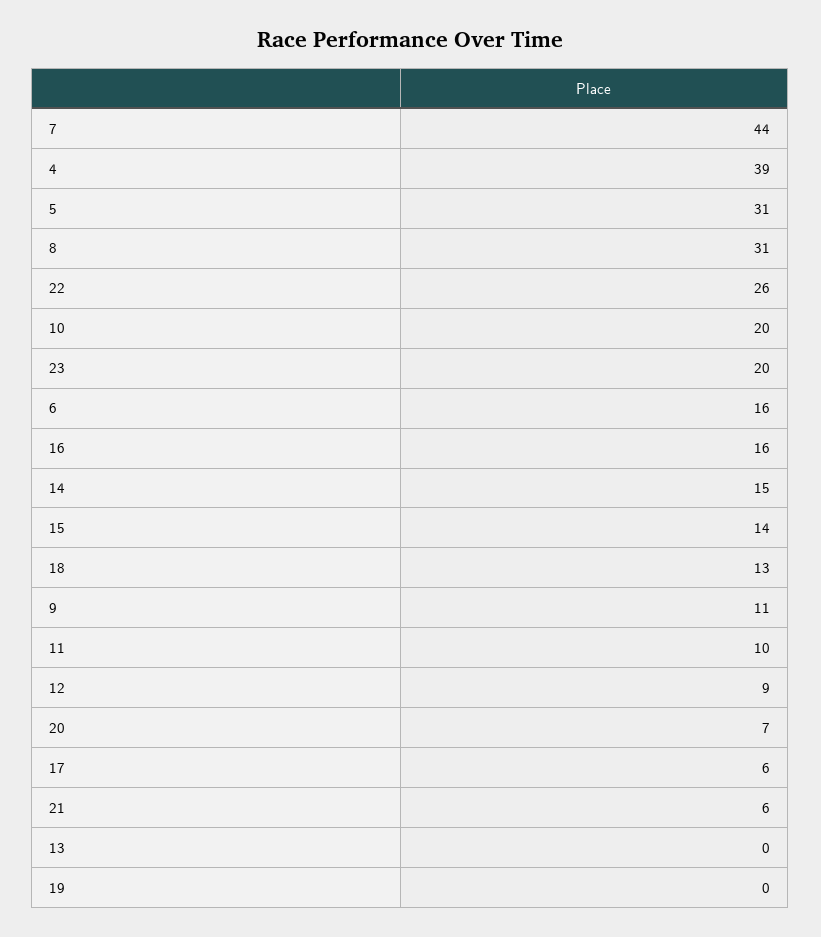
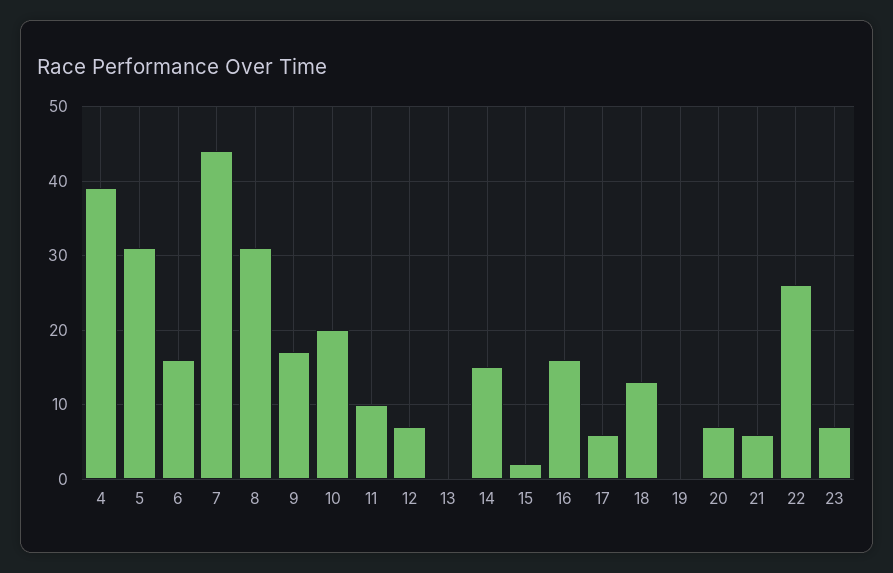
  {
    "7": 44,
    "4": 39,
    "5": 31,
    "8": 31,
    "22": 26,
    "10": 20,
-   "23": 20,
+   "23": 7,
    "6": 16,
    "16": 16,
    "14": 15,
-   "15": 14,
+   "15": 2,
    "18": 13,
-   "9": 11,
+   "9": 17,
    "11": 10,
-   "12": 9,
+   "12": 7,
    "20": 7,
    "17": 6,
    "21": 6,
    "13": 0,
    "19": 0
  }

